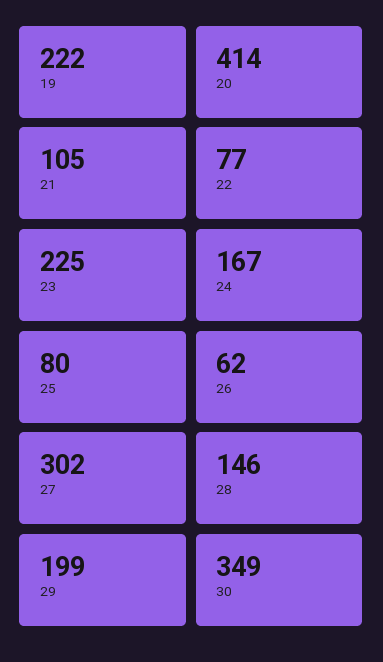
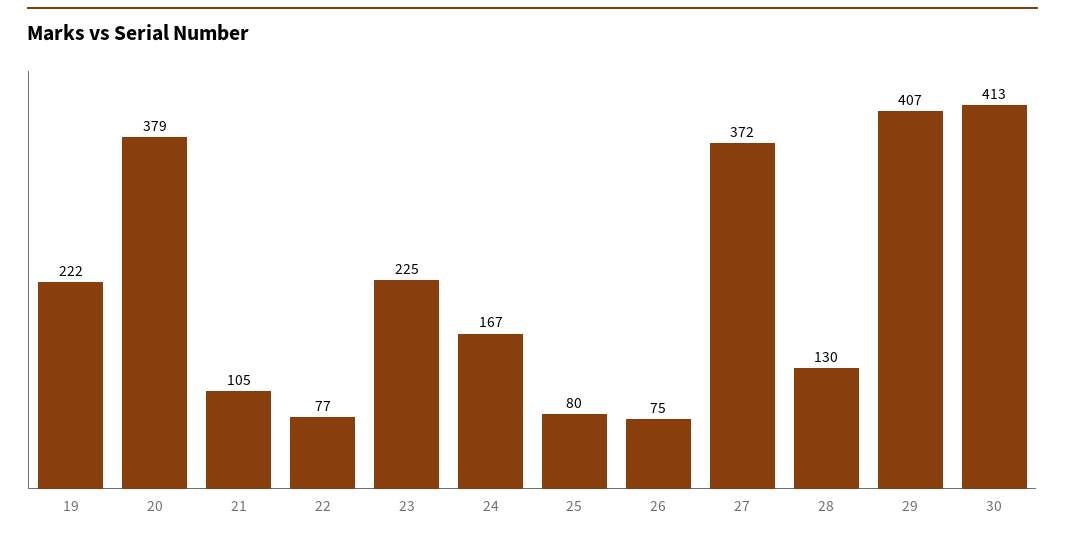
  {
    "19": 222,
-   "20": 414,
+   "20": 379,
    "21": 105,
    "22": 77,
    "23": 225,
    "24": 167,
    "25": 80,
-   "26": 62,
+   "26": 75,
-   "27": 302,
+   "27": 372,
-   "28": 146,
+   "28": 130,
-   "29": 199,
+   "29": 407,
-   "30": 349
+   "30": 413
  }

